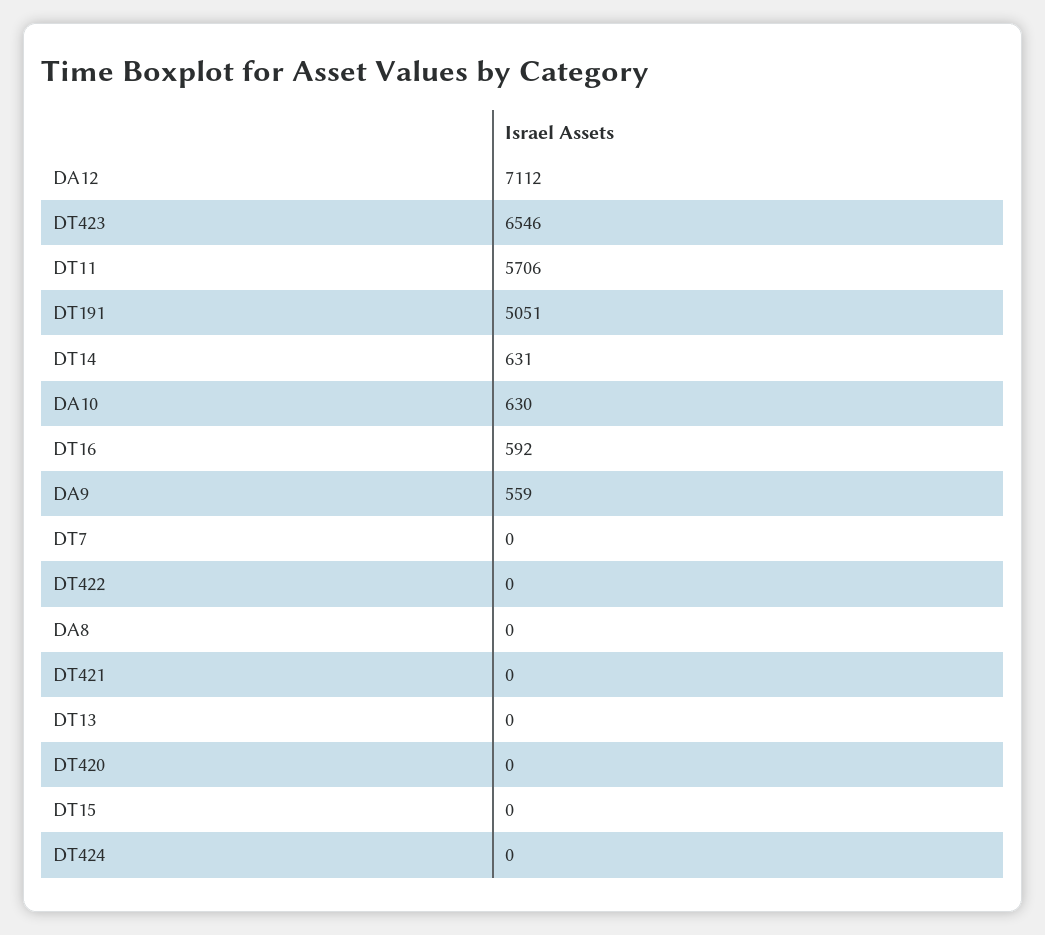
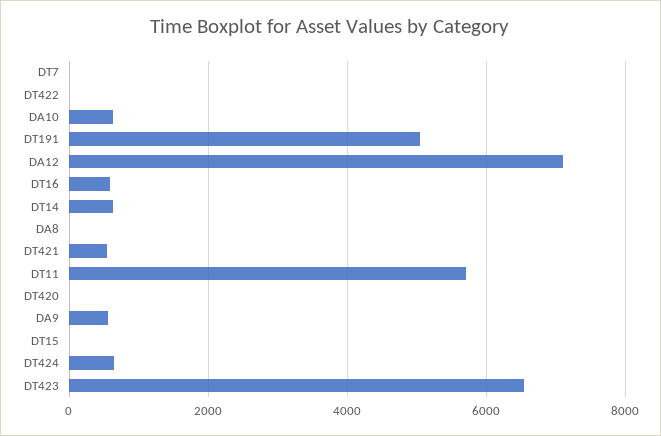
  {
    "DA12": 7112,
    "DT423": 6546,
    "DT11": 5706,
    "DT191": 5051,
    "DT14": 631,
    "DA10": 630,
    "DT16": 592,
    "DA9": 559,
    "DT7": 0,
    "DT422": 0,
    "DA8": 0,
-   "DT421": 0,
+   "DT421": 600,
-   "DT13": 0,
    "DT420": 0,
    "DT15": 0,
-   "DT424": 0
+   "DT424": 600
  }

